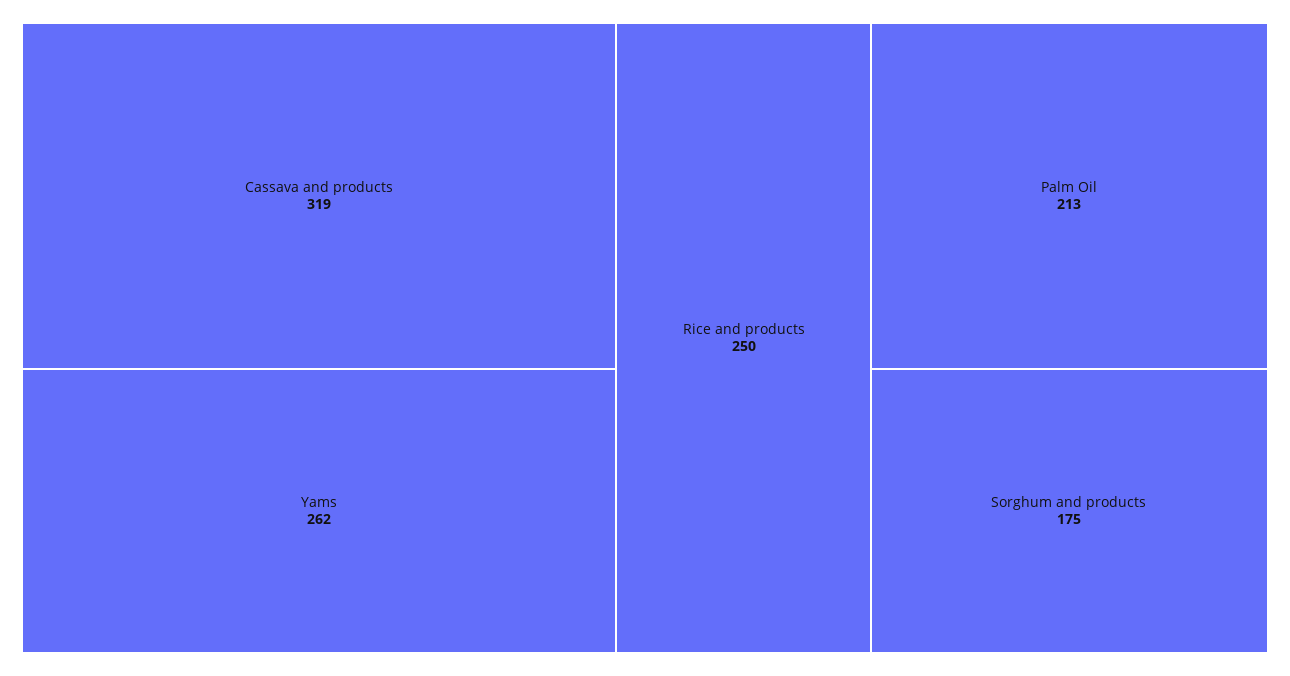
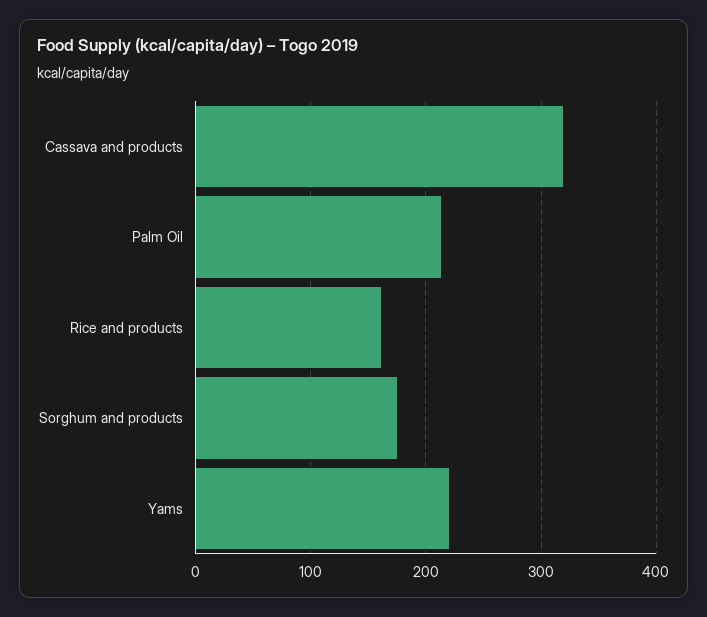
  {
    "Cassava and products": 319,
-   "Yams": 262,
+   "Yams": 220,
-   "Rice and products": 250,
+   "Rice and products": 160,
    "Palm Oil": 213,
    "Sorghum and products": 175
  }

